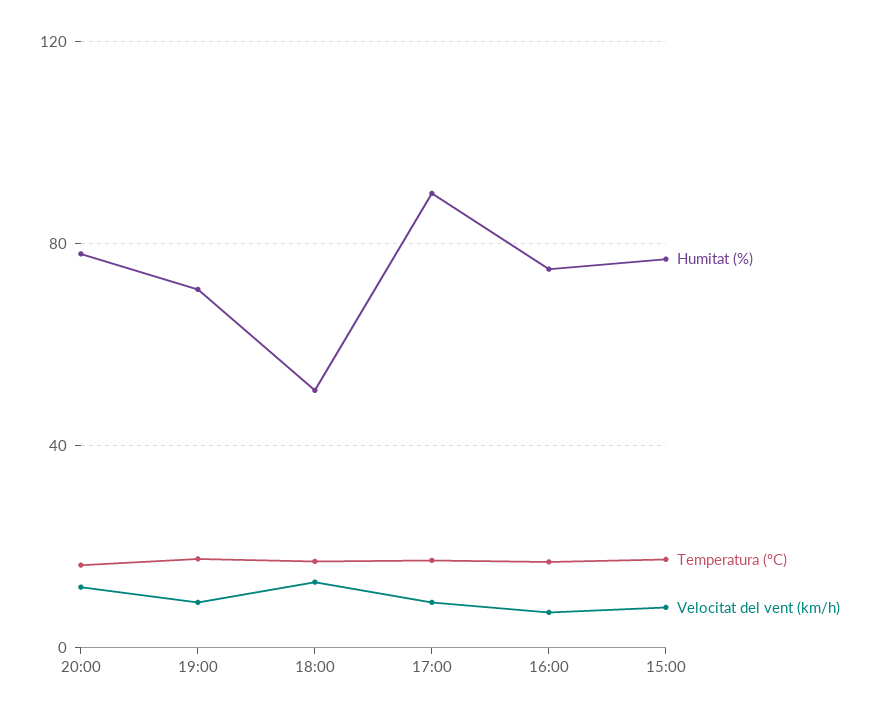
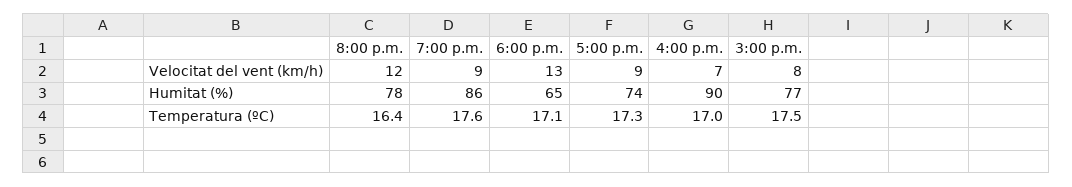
  {
    "Humitat (%)": {
      "20:00": 78,
-     "19:00": 70,
+     "19:00": 86,
-     "18:00": 50,
+     "18:00": 65,
-     "17:00": 90,
+     "17:00": 74,
-     "16:00": 75,
+     "16:00": 90,
      "15:00": 77
    },
    "Temperatura (ºC)": {
      "20:00": 16.4,
      "19:00": 17.6,
      "18:00": 17.1,
      "17:00": 17.3,
      "16:00": 17,
      "15:00": 17.5
    },
    "Velocitat del vent (km/h)": {
      "20:00": 12,
      "19:00": 9,
      "18:00": 13,
      "17:00": 9,
      "16:00": 7,
      "15:00": 8
    }
  }

